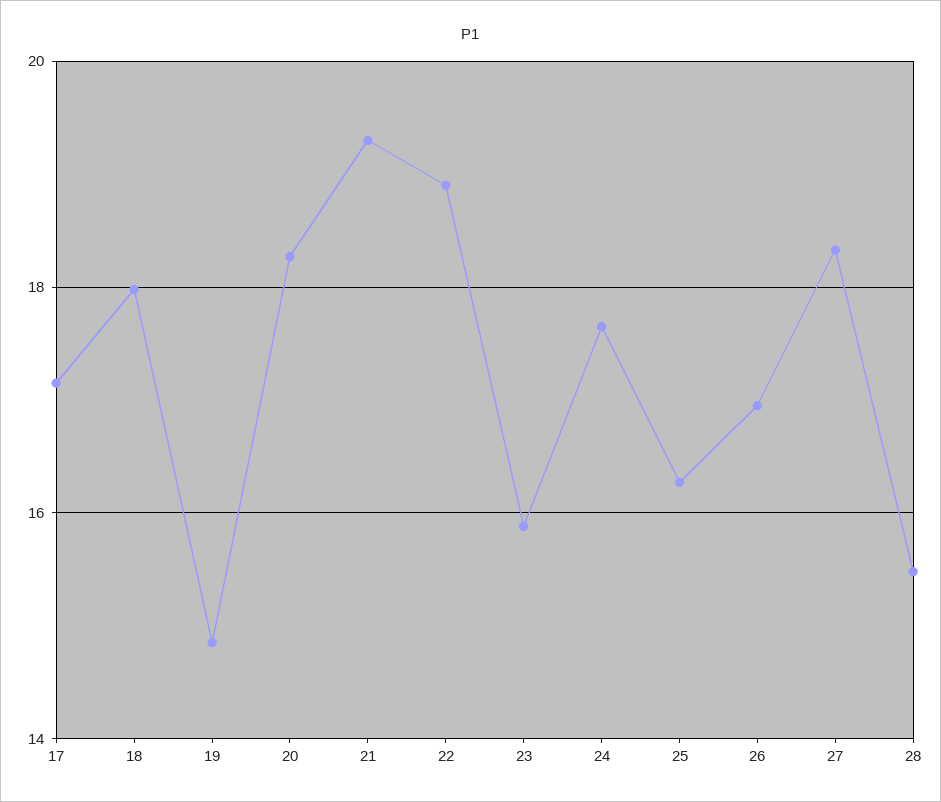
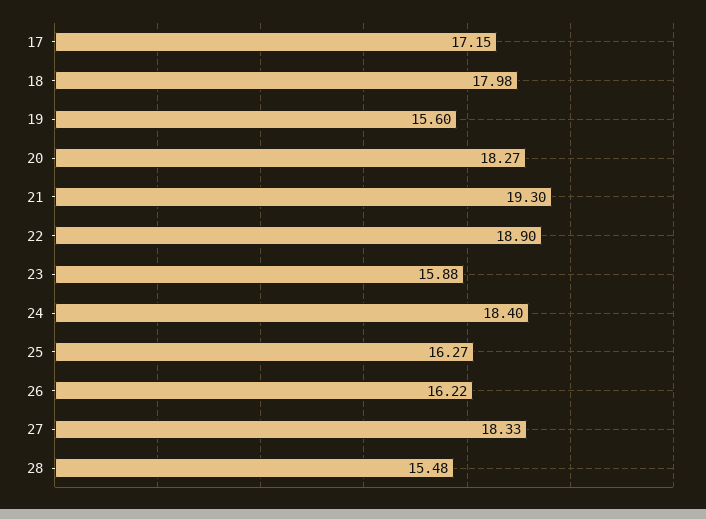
  {
    "17": 17.15,
    "18": 17.98,
-   "19": 14.8,
+   "19": 15.6,
    "20": 18.27,
    "21": 19.3,
    "22": 18.9,
    "23": 15.88,
-   "24": 17.6,
+   "24": 18.4,
    "25": 16.27,
-   "26": 17,
+   "26": 16.22,
    "27": 18.33,
    "28": 15.48
  }

